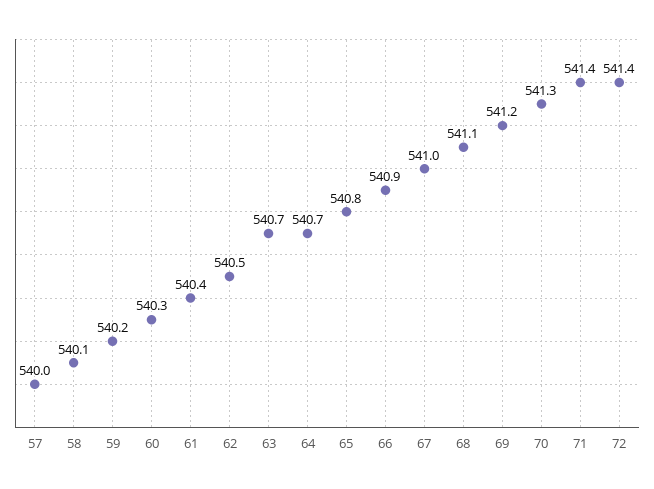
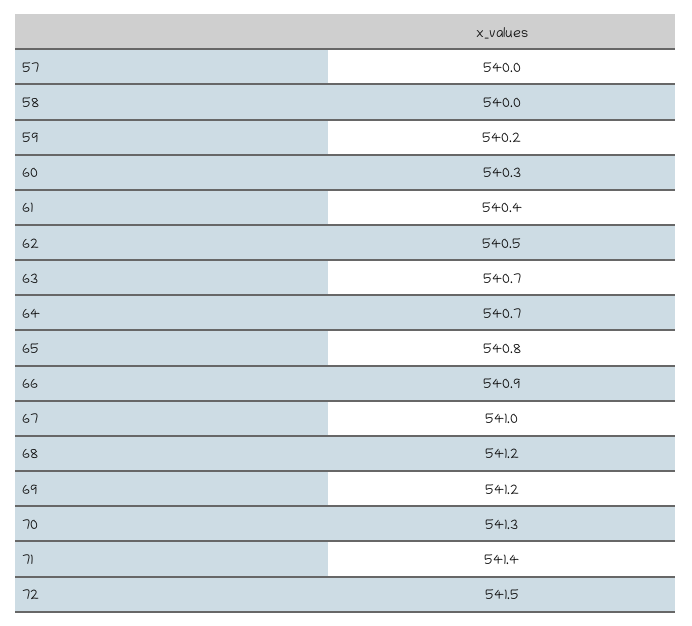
  {
    "57": 540,
-   "58": 540.1,
+   "58": 540,
    "59": 540.2,
    "60": 540.3,
    "61": 540.4,
    "62": 540.5,
    "63": 540.7,
    "64": 540.7,
    "65": 540.8,
    "66": 540.9,
    "67": 541,
-   "68": 541.1,
+   "68": 541.2,
    "69": 541.2,
    "70": 541.3,
    "71": 541.4,
-   "72": 541.4
+   "72": 541.5
  }

